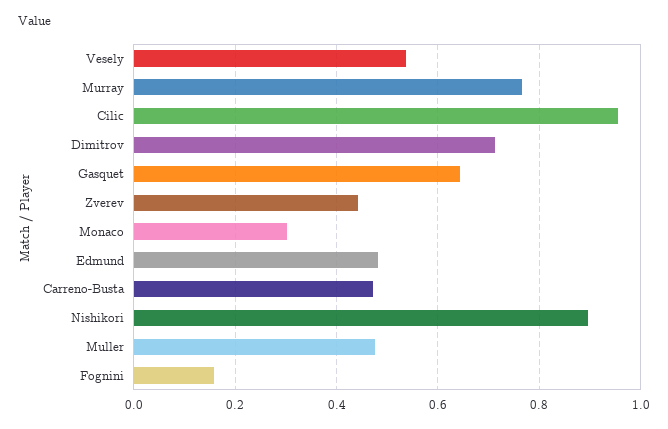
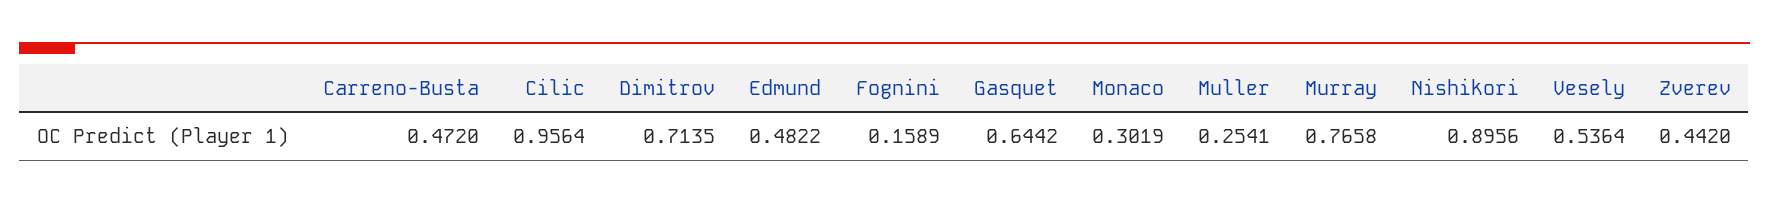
  {
    "Vesely": 0.5364,
    "Murray": 0.7658,
    "Cilic": 0.9564,
    "Dimitrov": 0.7135,
    "Gasquet": 0.6442,
    "Zverev": 0.442,
    "Monaco": 0.3019,
    "Edmund": 0.4822,
    "Carreno-Busta": 0.472,
    "Nishikori": 0.8956,
-   "Muller": 0.48,
+   "Muller": 0.2541,
    "Fognini": 0.1589
  }

